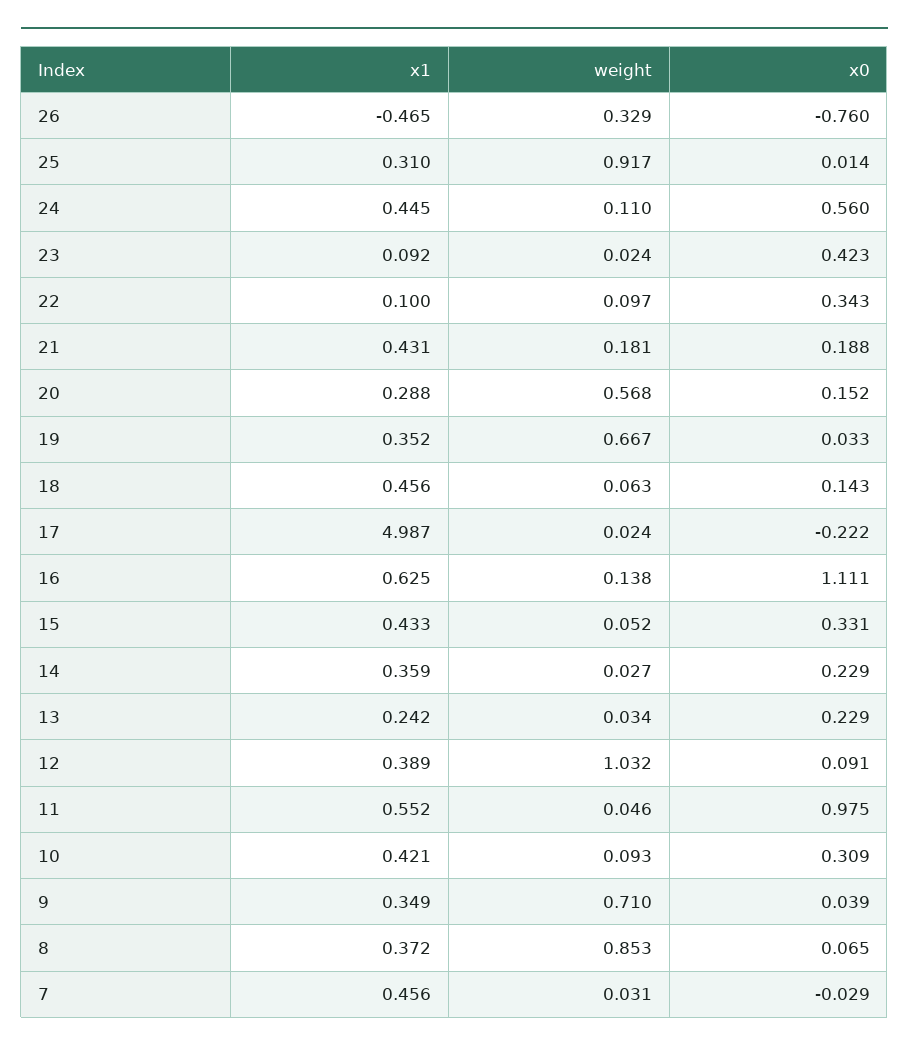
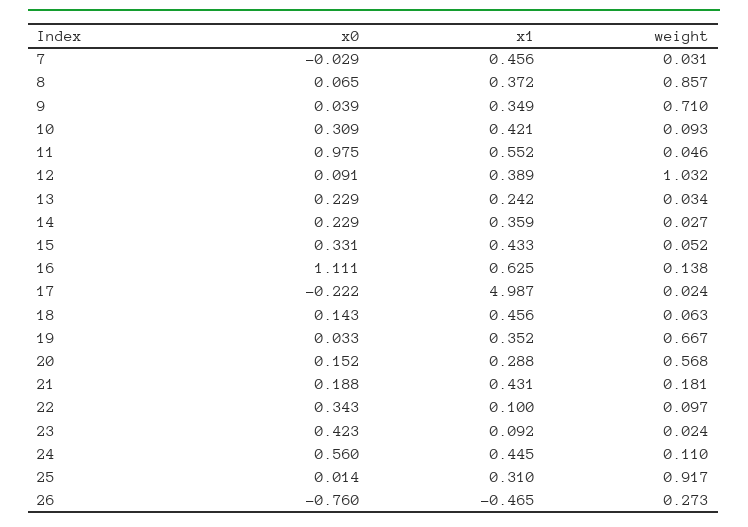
  {
    "x1": {
      "26": -0.465,
      "25": 0.31,
      "24": 0.445,
      "23": 0.092,
      "22": 0.1,
      "21": 0.431,
      "20": 0.288,
      "19": 0.352,
      "18": 0.456,
      "17": 4.987,
      "16": 0.625,
      "15": 0.433,
      "14": 0.359,
      "13": 0.242,
      "12": 0.389,
      "11": 0.552,
      "10": 0.421,
      "9": 0.349,
      "8": 0.372,
      "7": 0.456
    },
    "weight": {
-     "26": 0.329,
+     "26": 0.273,
      "25": 0.917,
      "24": 0.11,
      "23": 0.024,
      "22": 0.097,
      "21": 0.181,
      "20": 0.568,
      "19": 0.667,
      "18": 0.063,
      "17": 0.024,
      "16": 0.138,
      "15": 0.052,
      "14": 0.027,
      "13": 0.034,
      "12": 1.032,
      "11": 0.046,
      "10": 0.093,
      "9": 0.71,
-     "8": 0.853,
+     "8": 0.857,
      "7": 0.031
    },
    "x0": {
      "26": -0.76,
      "25": 0.014,
      "24": 0.56,
      "23": 0.423,
      "22": 0.343,
      "21": 0.188,
      "20": 0.152,
      "19": 0.033,
      "18": 0.143,
      "17": -0.222,
      "16": 1.111,
      "15": 0.331,
      "14": 0.229,
      "13": 0.229,
      "12": 0.091,
      "11": 0.975,
      "10": 0.309,
      "9": 0.039,
      "8": 0.065,
      "7": -0.029
    }
  }

